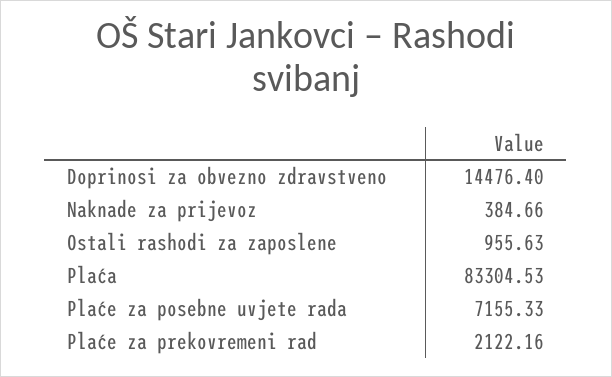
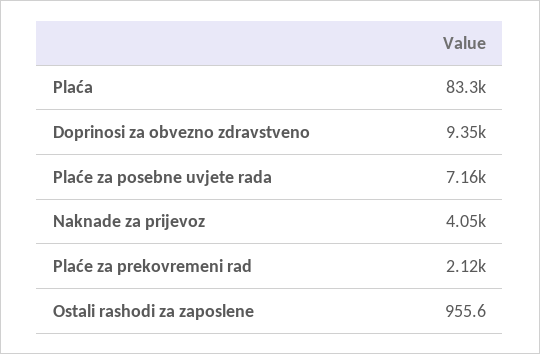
  {
-   "Doprinosi za obvezno zdravstveno": 14476.4,
+   "Doprinosi za obvezno zdravstveno": 9350,
-   "Naknade za prijevoz": 384.66,
+   "Naknade za prijevoz": 4050,
    "Ostali rashodi za zaposlene": 955.63,
    "Plaća": 83304.53,
    "Plaće za posebne uvjete rada": 7155.33,
    "Plaće za prekovremeni rad": 2122.16
  }

